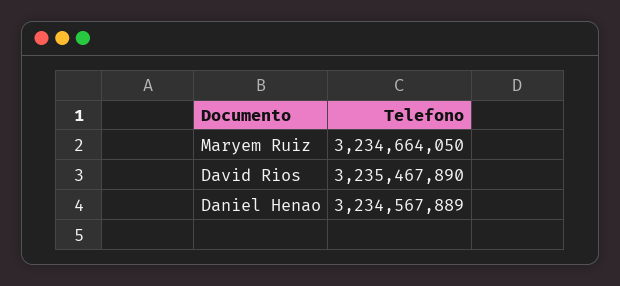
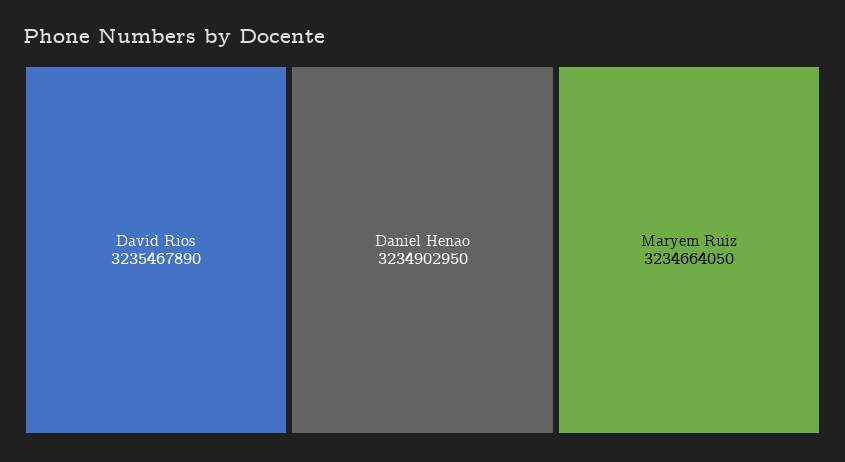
  {
    "Maryem Ruiz": 3234664050,
    "David Rios": 3235467890,
-   "Daniel Henao": 3234567889
+   "Daniel Henao": 3234902950
  }

